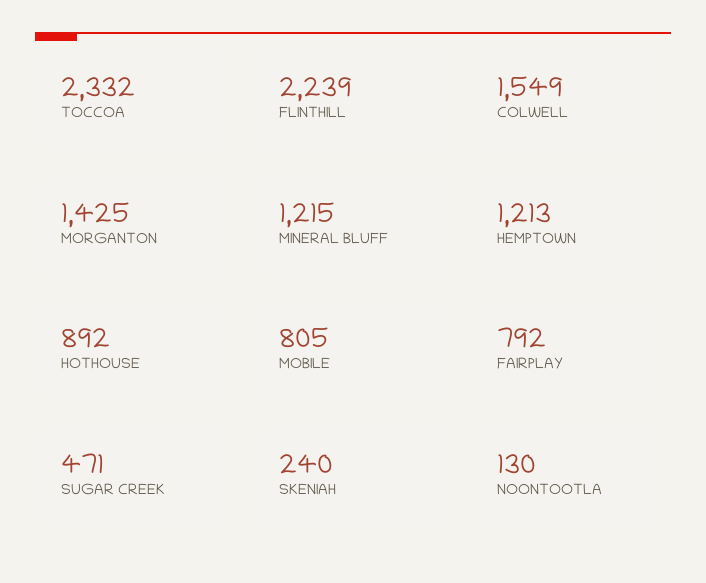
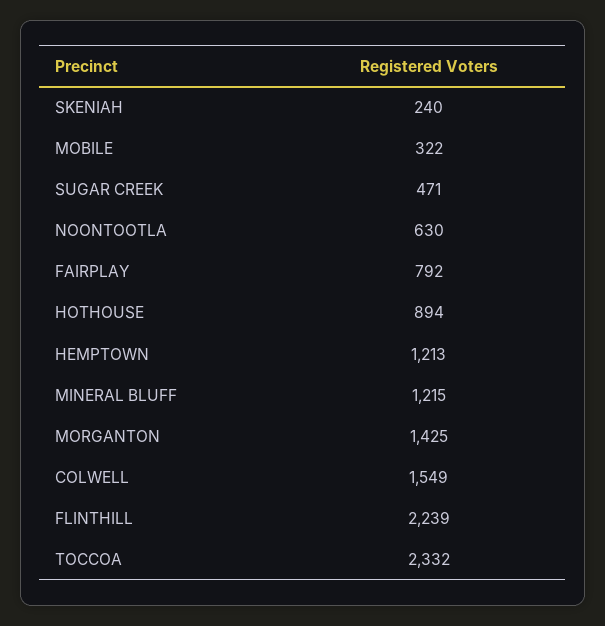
  {
    "TOCCOA": 2332,
    "FLINTHILL": 2239,
    "COLWELL": 1549,
    "MORGANTON": 1425,
    "MINERAL BLUFF": 1215,
    "HEMPTOWN": 1213,
-   "HOTHOUSE": 892,
+   "HOTHOUSE": 894,
-   "MOBILE": 805,
+   "MOBILE": 322,
    "FAIRPLAY": 792,
    "SUGAR CREEK": 471,
    "SKENIAH": 240,
-   "NOONTOOTLA": 130
+   "NOONTOOTLA": 630
  }

